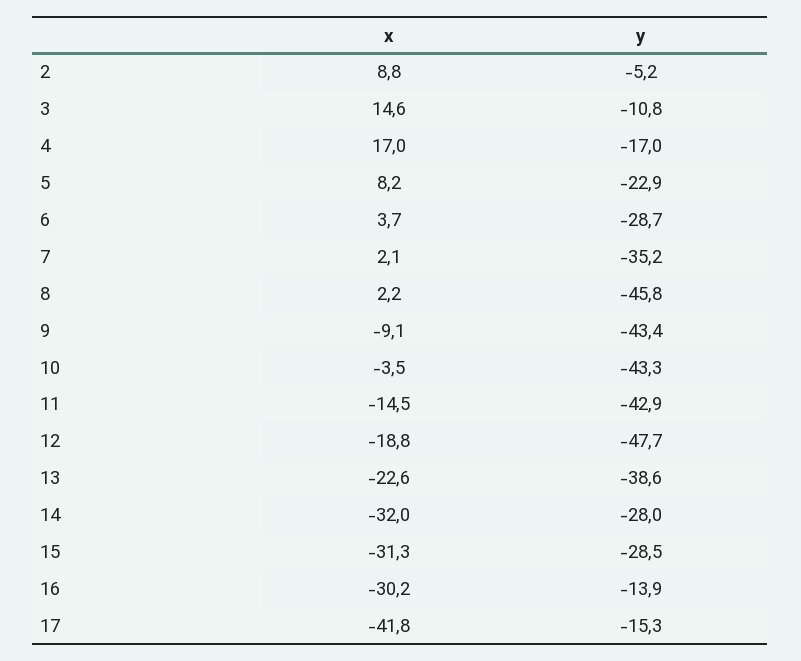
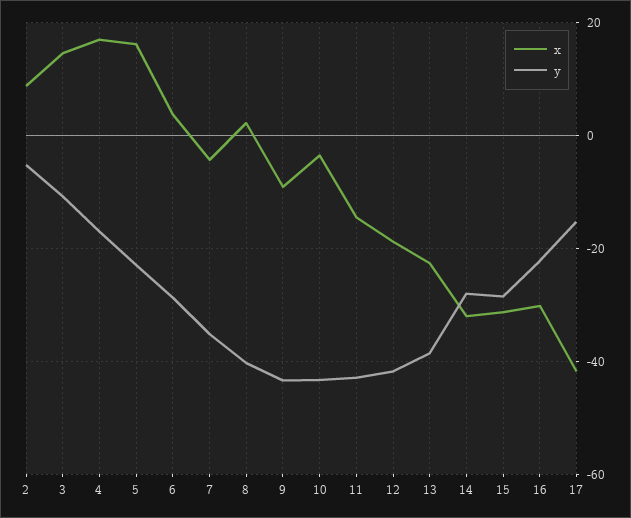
  {
    "x": {
      "2": 8.8,
      "3": 14.6,
      "4": 17,
-     "5": 8.2,
+     "5": 16,
      "6": 3.7,
-     "7": 2.1,
+     "7": -4,
      "8": 2.2,
      "9": -9.1,
      "10": -3.5,
      "11": -14.5,
      "12": -18.8,
      "13": -22.6,
      "14": -32,
      "15": -31.3,
      "16": -30.2,
      "17": -41.8
    },
    "y": {
      "2": -5.2,
      "3": -10.8,
      "4": -17,
      "5": -22.9,
      "6": -28.7,
      "7": -35.2,
-     "8": -45.8,
+     "8": -40,
      "9": -43.4,
      "10": -43.3,
      "11": -42.9,
-     "12": -47.7,
+     "12": -42,
      "13": -38.6,
      "14": -28,
      "15": -28.5,
-     "16": -13.9,
+     "16": -22,
      "17": -15.3
    }
  }

